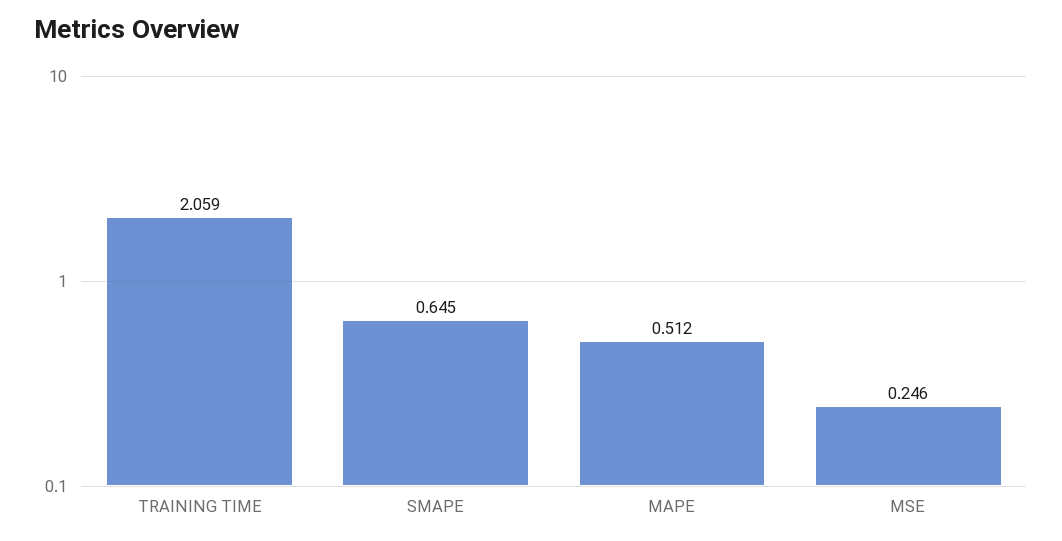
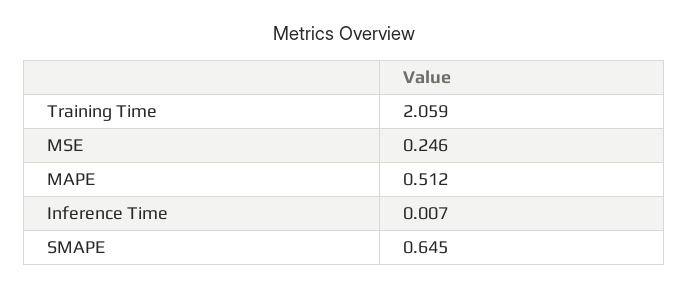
  {
    "TRAINING TIME": 2.059,
    "SMAPE": 0.645,
    "MAPE": 0.512,
-   "MSE": 0.246
+   "MSE": 0.246,
+   "Inference Time": 0.007
  }

